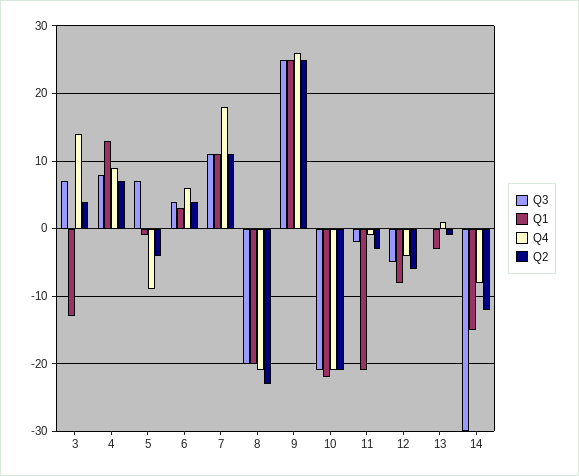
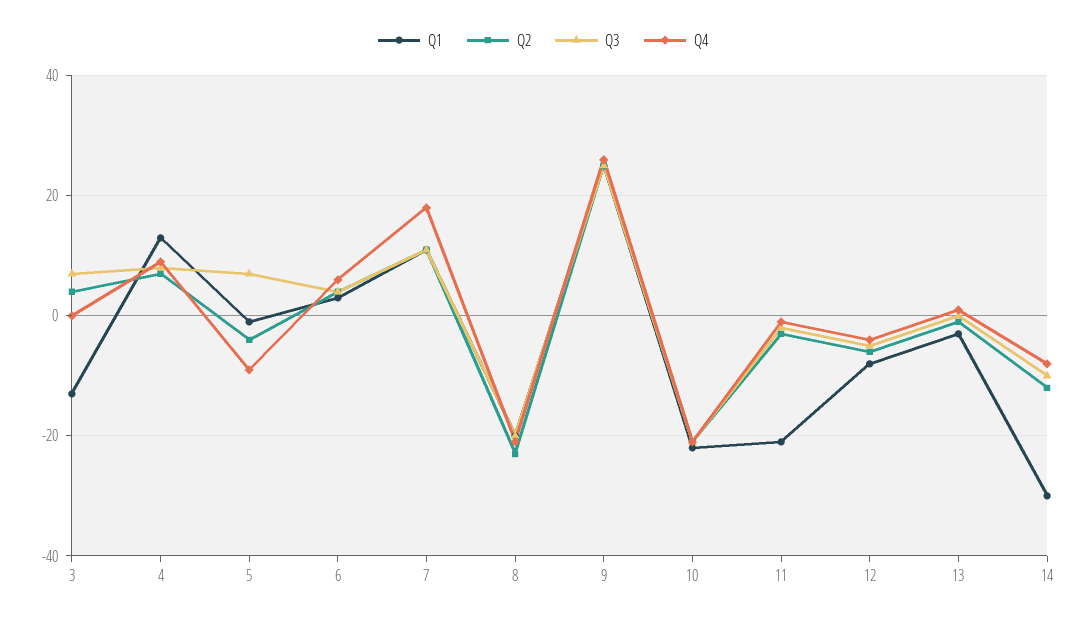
  {
    "Q3": {
      "3": 7,
      "4": 8,
      "5": 7,
      "6": 4,
      "7": 11,
      "8": -20,
      "9": 25,
      "10": -21,
      "11": -2,
      "12": -5,
      "13": 0,
-     "14": -30
+     "14": -10
    },
    "Q1": {
      "3": -13,
      "4": 13,
      "5": -1,
      "6": 3,
      "7": 11,
      "8": -20,
      "9": 25,
      "10": -22,
      "11": -21,
      "12": -8,
      "13": -3,
-     "14": -15
+     "14": -30
    },
    "Q4": {
-     "3": 14,
+     "3": 0,
      "4": 9,
      "5": -9,
      "6": 6,
      "7": 18,
      "8": -21,
      "9": 26,
      "10": -21,
      "11": -1,
      "12": -4,
      "13": 1,
      "14": -8
    },
    "Q2": {
      "3": 4,
      "4": 7,
      "5": -4,
      "6": 4,
      "7": 11,
      "8": -23,
      "9": 25,
      "10": -21,
      "11": -3,
      "12": -6,
      "13": -1,
      "14": -12
    }
  }

